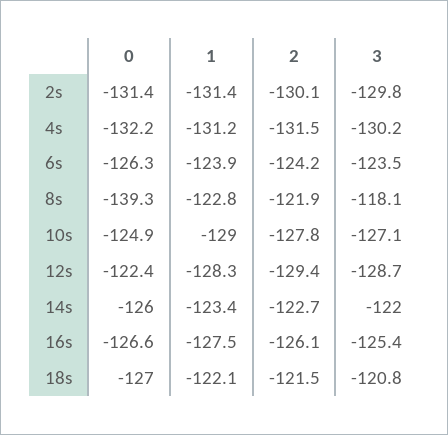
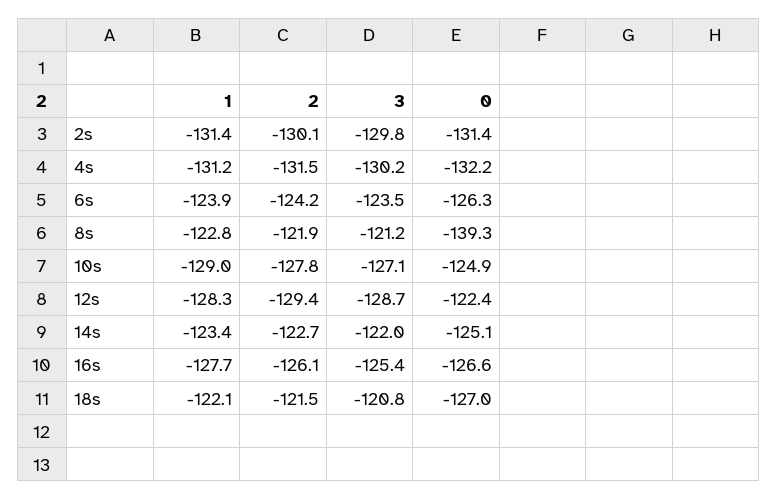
  {
    "0": {
      "2s": -131.4,
      "4s": -132.2,
      "6s": -126.3,
      "8s": -139.3,
      "10s": -124.9,
      "12s": -122.4,
-     "14s": -126,
+     "14s": -125.1,
      "16s": -126.6,
      "18s": -127
    },
    "1": {
      "2s": -131.4,
      "4s": -131.2,
      "6s": -123.9,
      "8s": -122.8,
      "10s": -129,
      "12s": -128.3,
      "14s": -123.4,
-     "16s": -127.5,
+     "16s": -127.7,
      "18s": -122.1
    },
    "2": {
      "2s": -130.1,
      "4s": -131.5,
      "6s": -124.2,
      "8s": -121.9,
      "10s": -127.8,
      "12s": -129.4,
      "14s": -122.7,
      "16s": -126.1,
      "18s": -121.5
    },
    "3": {
      "2s": -129.8,
      "4s": -130.2,
      "6s": -123.5,
-     "8s": -118.1,
+     "8s": -121.2,
      "10s": -127.1,
      "12s": -128.7,
      "14s": -122,
      "16s": -125.4,
      "18s": -120.8
    }
  }

